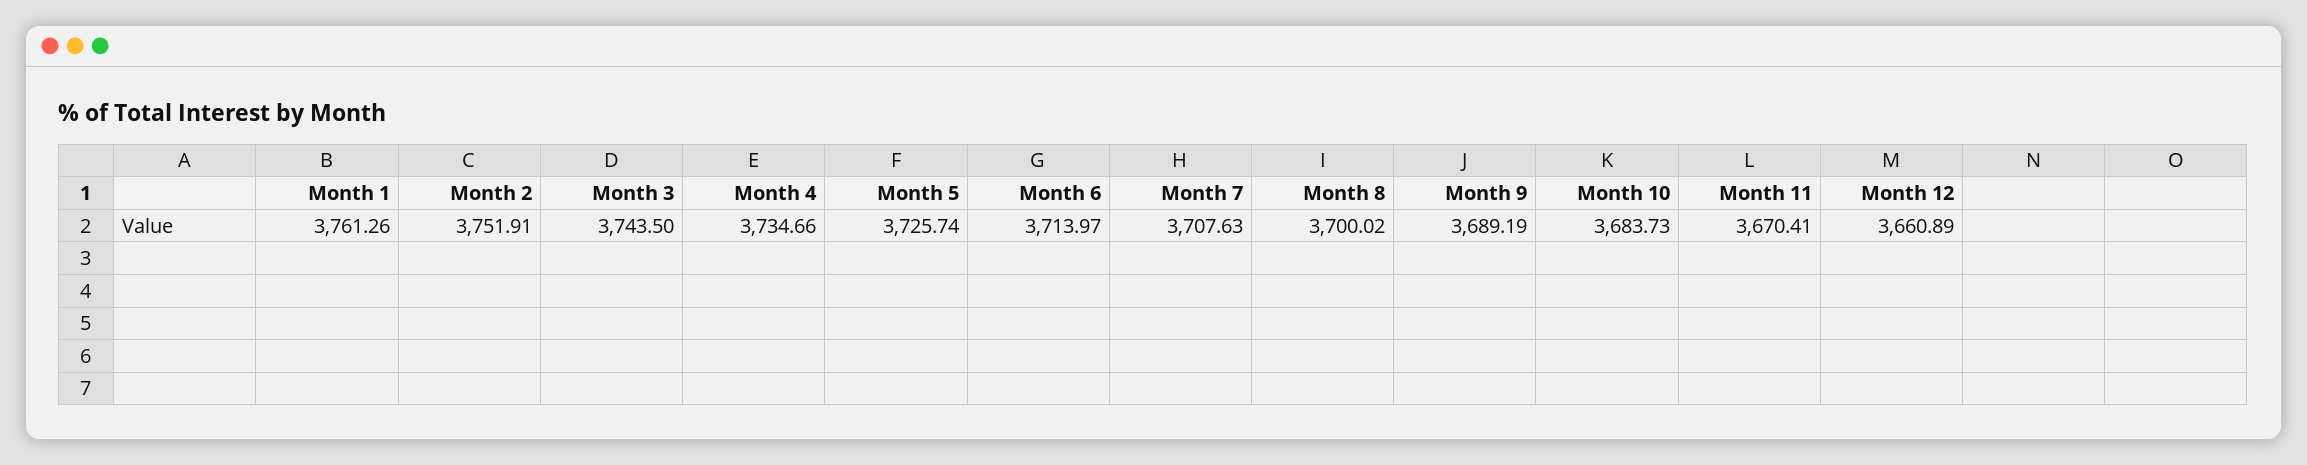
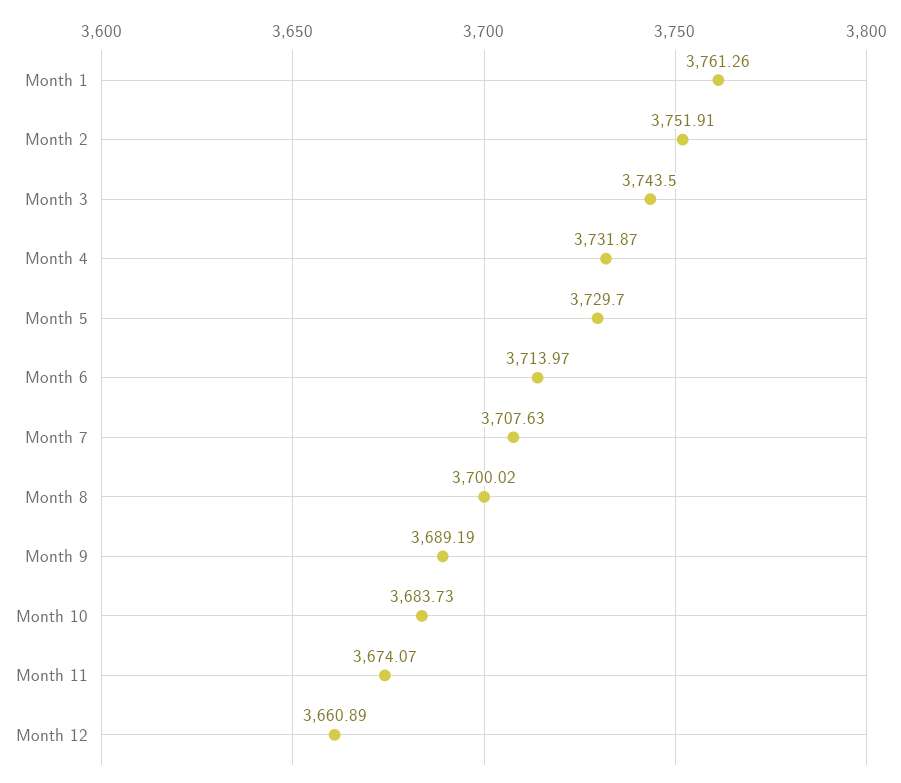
  {
    "Month 1": 3761.26,
    "Month 2": 3751.91,
    "Month 3": 3743.5,
-   "Month 4": 3734.66,
+   "Month 4": 3731.87,
-   "Month 5": 3725.74,
+   "Month 5": 3729.7,
    "Month 6": 3713.97,
    "Month 7": 3707.63,
    "Month 8": 3700.02,
    "Month 9": 3689.19,
    "Month 10": 3683.73,
-   "Month 11": 3670.41,
+   "Month 11": 3674.07,
    "Month 12": 3660.89
  }

